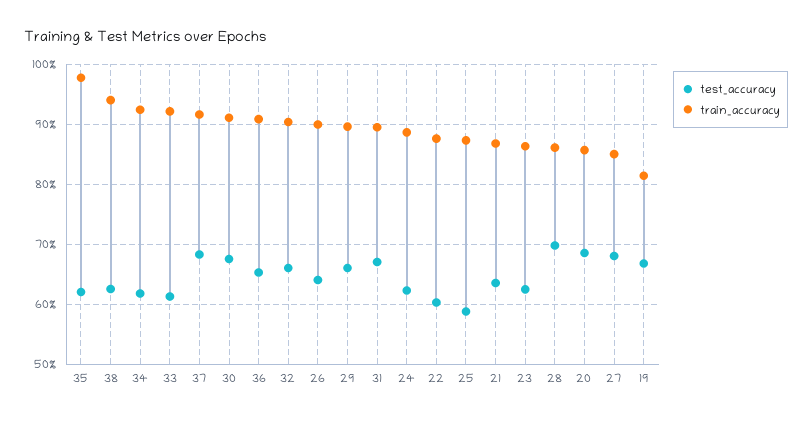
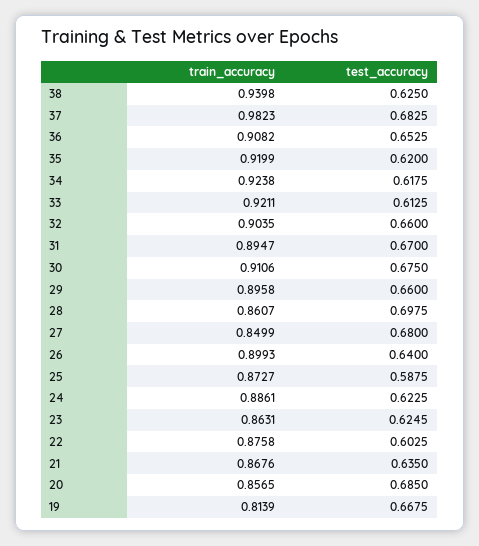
  {
    "test_accuracy": {
      "35": 0.62,
      "38": 0.625,
      "34": 0.6175,
      "33": 0.6125,
      "37": 0.6825,
      "30": 0.675,
      "36": 0.6525,
      "32": 0.66,
      "26": 0.64,
      "29": 0.66,
      "31": 0.67,
      "24": 0.6225,
      "22": 0.6025,
      "25": 0.5875,
      "21": 0.635,
      "23": 0.6245,
      "28": 0.6975,
      "20": 0.685,
      "27": 0.68,
      "19": 0.6675
    },
    "train_accuracy": {
-     "35": 0.98,
+     "35": 0.9199,
      "38": 0.9398,
      "34": 0.9238,
      "33": 0.9211,
-     "37": 0.92,
+     "37": 0.9823,
      "30": 0.9106,
      "36": 0.9082,
      "32": 0.9035,
      "26": 0.8993,
      "29": 0.8958,
      "31": 0.8947,
      "24": 0.8861,
      "22": 0.8758,
      "25": 0.8727,
      "21": 0.8676,
      "23": 0.8631,
      "28": 0.8607,
      "20": 0.8565,
      "27": 0.8499,
      "19": 0.8139
    }
  }

